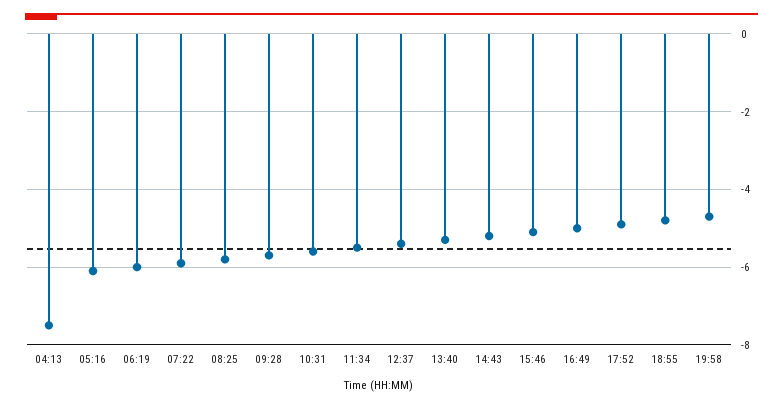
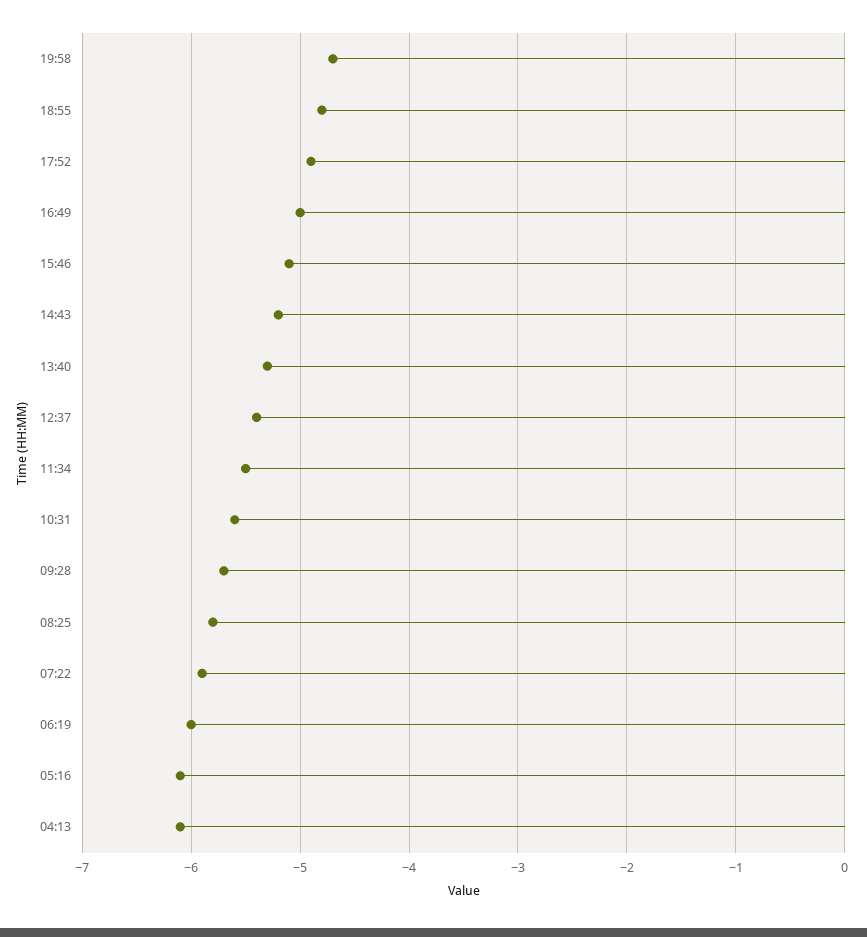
  {
-   "04:13": -7.5,
+   "04:13": -6.1,
    "05:16": -6.1,
    "06:19": -6,
    "07:22": -5.9,
    "08:25": -5.8,
    "09:28": -5.7,
    "10:31": -5.6,
    "11:34": -5.5,
    "12:37": -5.4,
    "13:40": -5.3,
    "14:43": -5.2,
    "15:46": -5.1,
    "16:49": -5,
    "17:52": -4.9,
    "18:55": -4.8,
    "19:58": -4.7
  }

